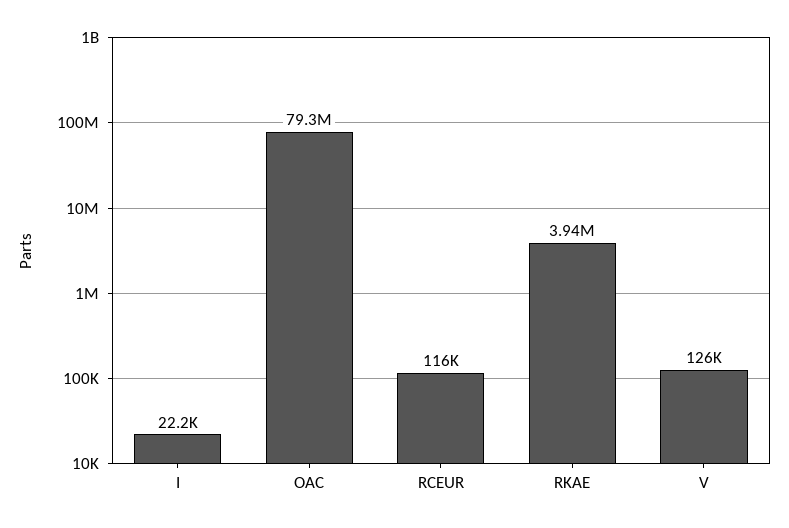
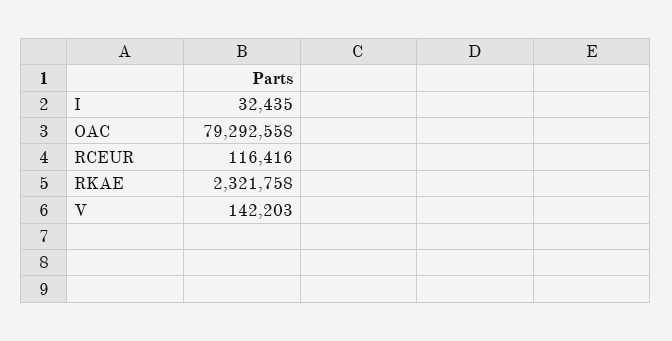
  {
-   "I": 22200,
+   "I": 32435,
    "OAC": 79292558,
    "RCEUR": 116416,
-   "RKAE": 3940000,
+   "RKAE": 2321758,
-   "V": 126000
+   "V": 142203
  }

